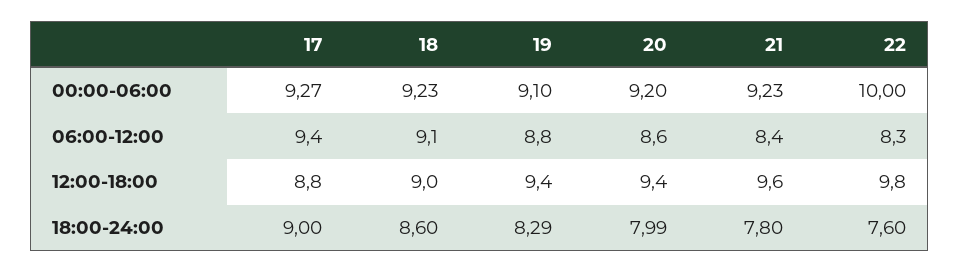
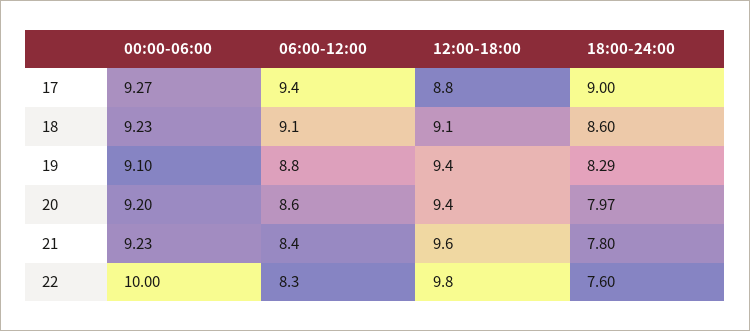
  {
    "17": {
      "00:00-06:00": 9.27,
      "06:00-12:00": 9.4,
      "12:00-18:00": 8.8,
      "18:00-24:00": 9
    },
    "18": {
      "00:00-06:00": 9.23,
      "06:00-12:00": 9.1,
-     "12:00-18:00": 9,
+     "12:00-18:00": 9.1,
      "18:00-24:00": 8.6
    },
    "19": {
      "00:00-06:00": 9.1,
      "06:00-12:00": 8.8,
      "12:00-18:00": 9.4,
      "18:00-24:00": 8.29
    },
    "20": {
      "00:00-06:00": 9.2,
      "06:00-12:00": 8.6,
      "12:00-18:00": 9.4,
-     "18:00-24:00": 7.99
+     "18:00-24:00": 7.97
    },
    "21": {
      "00:00-06:00": 9.23,
      "06:00-12:00": 8.4,
      "12:00-18:00": 9.6,
      "18:00-24:00": 7.8
    },
    "22": {
      "00:00-06:00": 10,
      "06:00-12:00": 8.3,
      "12:00-18:00": 9.8,
      "18:00-24:00": 7.6
    }
  }

